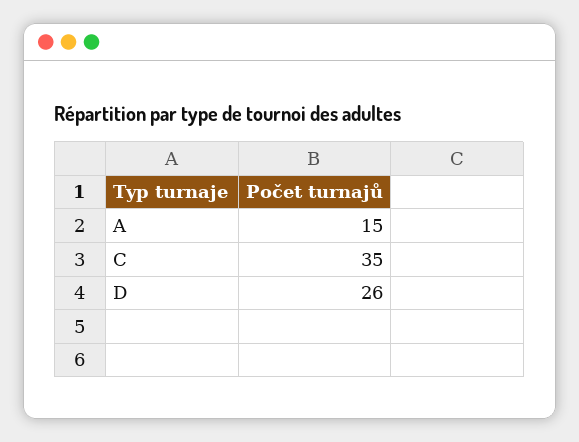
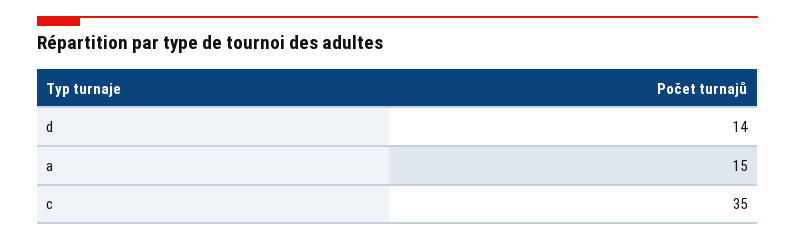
  {
    "A": 15,
    "C": 35,
-   "D": 26
+   "D": 14
  }

